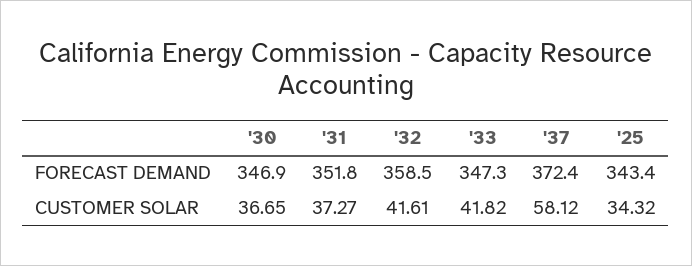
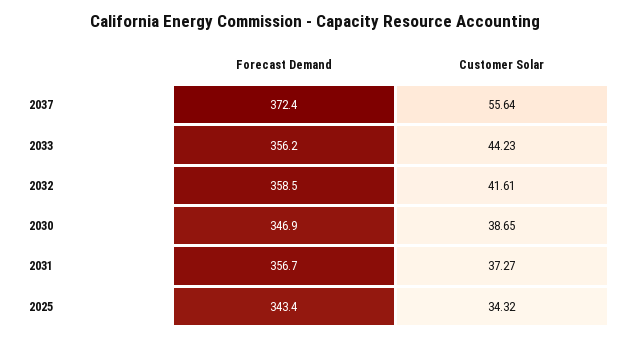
  {
    "'30": {
      "FORECAST DEMAND": 346.9,
-     "CUSTOMER SOLAR": 36.65
+     "CUSTOMER SOLAR": 38.65
    },
    "'31": {
-     "FORECAST DEMAND": 351.8,
+     "FORECAST DEMAND": 356.7,
      "CUSTOMER SOLAR": 37.27
    },
    "'32": {
      "FORECAST DEMAND": 358.5,
      "CUSTOMER SOLAR": 41.61
    },
    "'33": {
-     "FORECAST DEMAND": 347.3,
+     "FORECAST DEMAND": 356.2,
-     "CUSTOMER SOLAR": 41.82
+     "CUSTOMER SOLAR": 44.23
    },
    "'37": {
      "FORECAST DEMAND": 372.4,
-     "CUSTOMER SOLAR": 58.12
+     "CUSTOMER SOLAR": 55.64
    },
    "'25": {
      "FORECAST DEMAND": 343.4,
      "CUSTOMER SOLAR": 34.32
    }
  }

